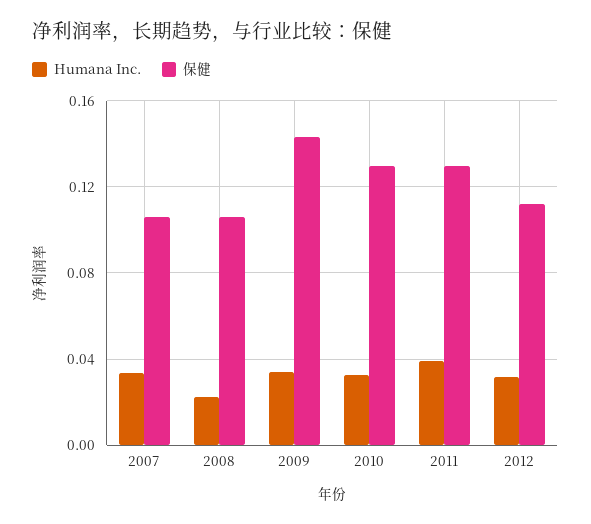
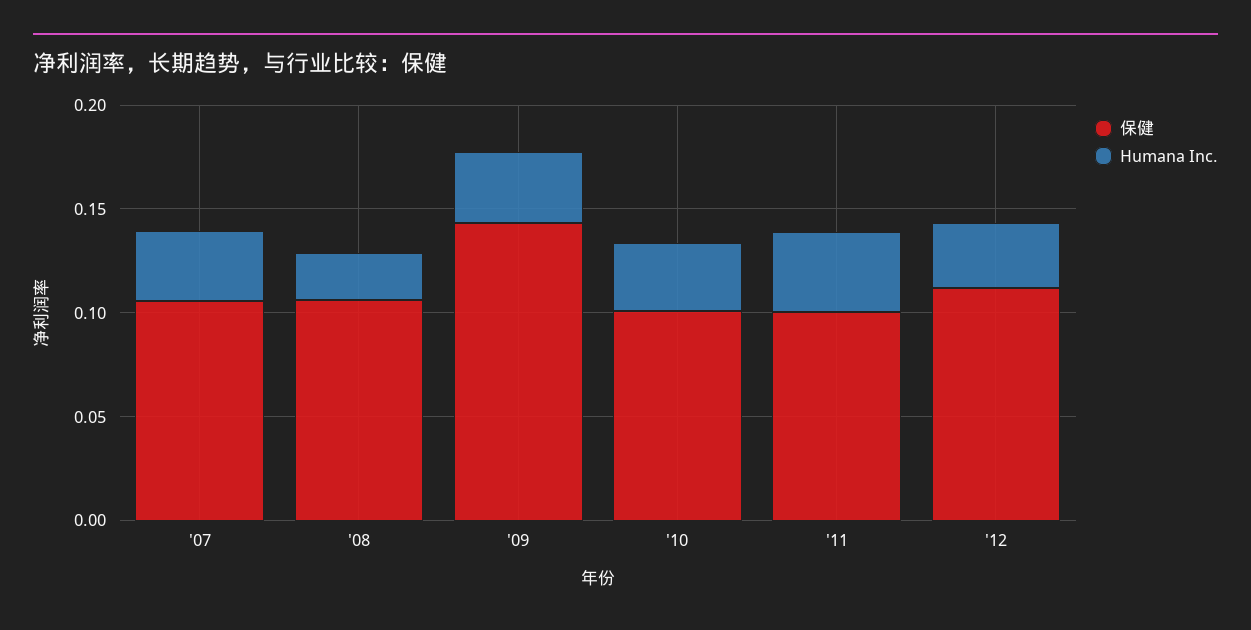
  {
    "Humana Inc.": {
      "2007": 0.035,
      "2008": 0.025,
      "2009": 0.035,
      "2010": 0.035,
      "2011": 0.04,
      "2012": 0.03
    },
    "保健": {
      "2007": 0.105,
      "2008": 0.105,
      "2009": 0.145,
-     "2010": 0.13,
+     "2010": 0.1,
-     "2011": 0.13,
+     "2011": 0.1,
      "2012": 0.11
    }
  }

